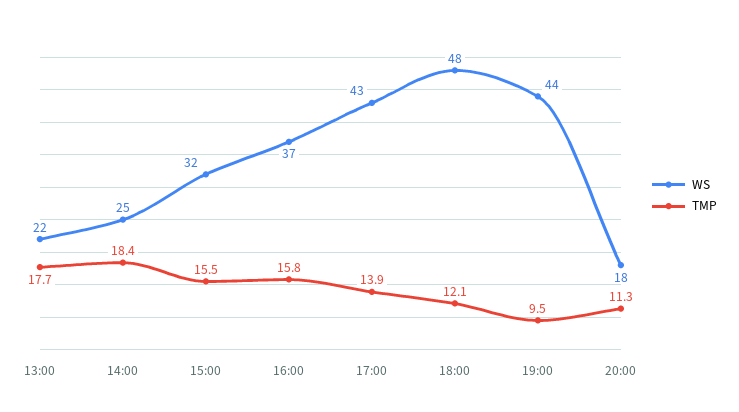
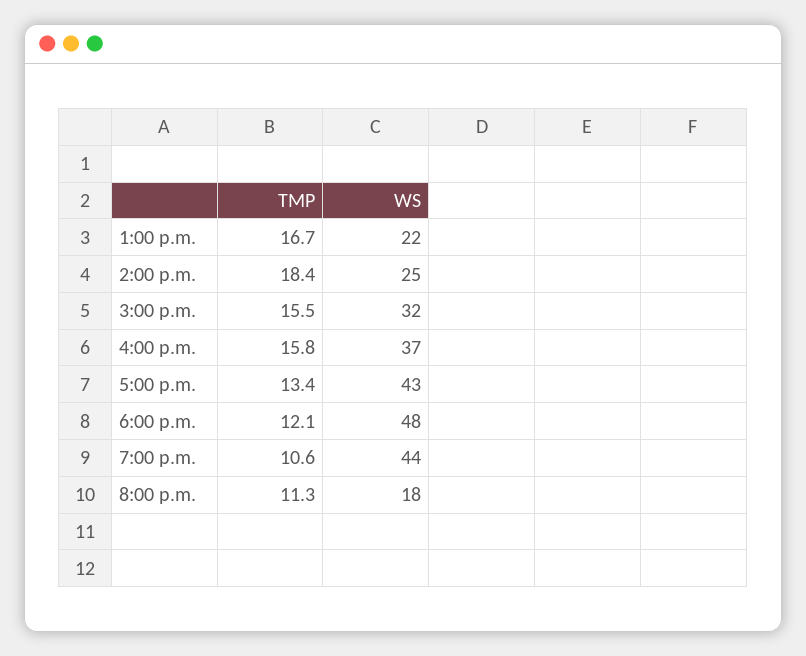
  {
    "WS": {
      "13:00": 22,
      "14:00": 25,
      "15:00": 32,
      "16:00": 37,
      "17:00": 43,
      "18:00": 48,
      "19:00": 44,
      "20:00": 18
    },
    "TMP": {
-     "13:00": 17.7,
+     "13:00": 16.7,
      "14:00": 18.4,
      "15:00": 15.5,
      "16:00": 15.8,
-     "17:00": 13.9,
+     "17:00": 13.4,
      "18:00": 12.1,
-     "19:00": 9.5,
+     "19:00": 10.6,
      "20:00": 11.3
    }
  }

